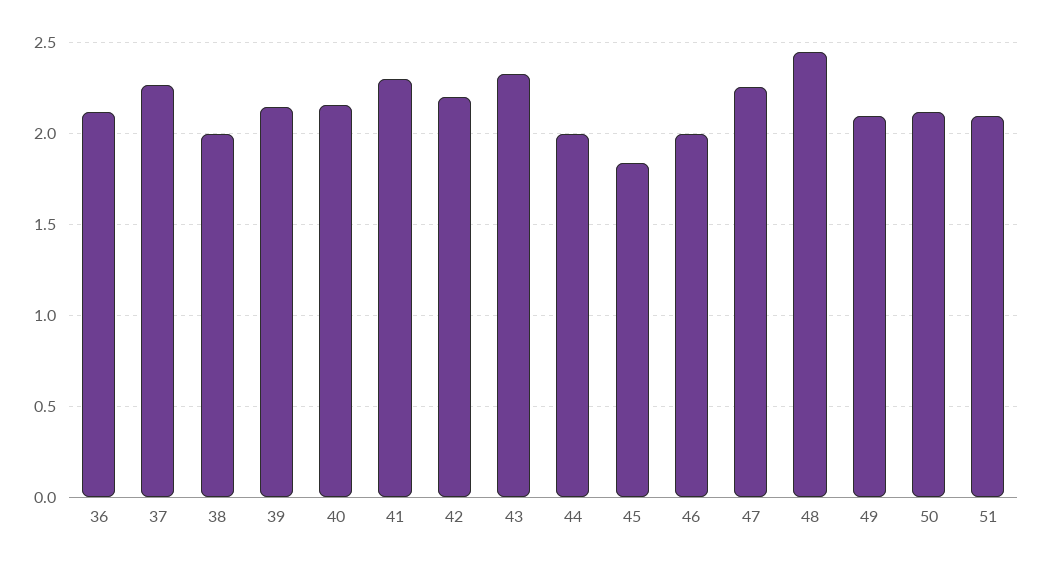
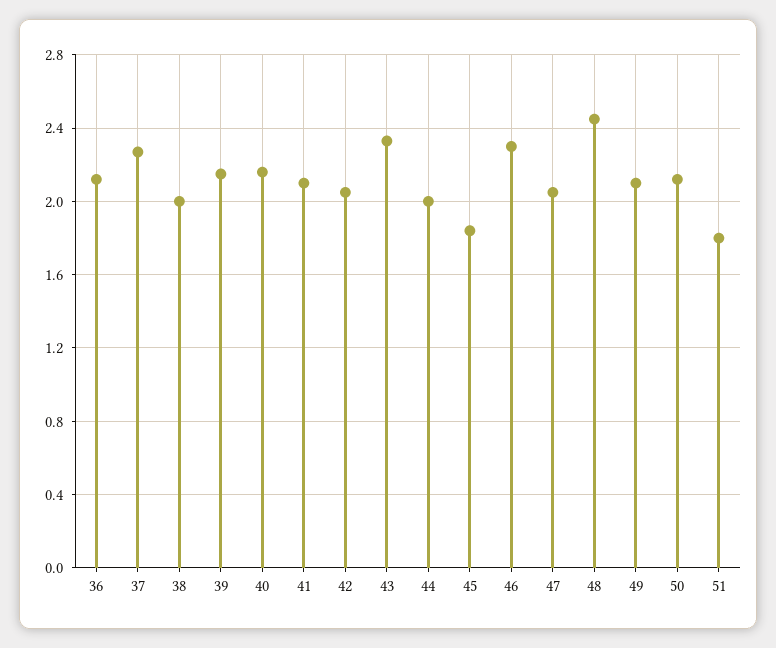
  {
    "36": 2.1,
    "37": 2.25,
    "38": 2,
    "39": 2.15,
    "40": 2.15,
-   "41": 2.3,
+   "41": 2.1,
-   "42": 2.2,
+   "42": 2.05,
    "43": 2.35,
    "44": 2,
    "45": 1.85,
-   "46": 2,
+   "46": 2.3,
-   "47": 2.25,
+   "47": 2.05,
    "48": 2.45,
    "49": 2.1,
    "50": 2.1,
-   "51": 2.1
+   "51": 1.8
  }

